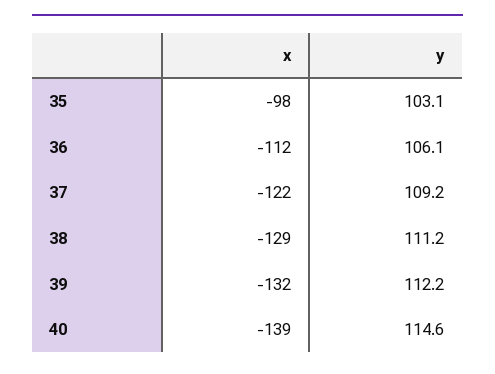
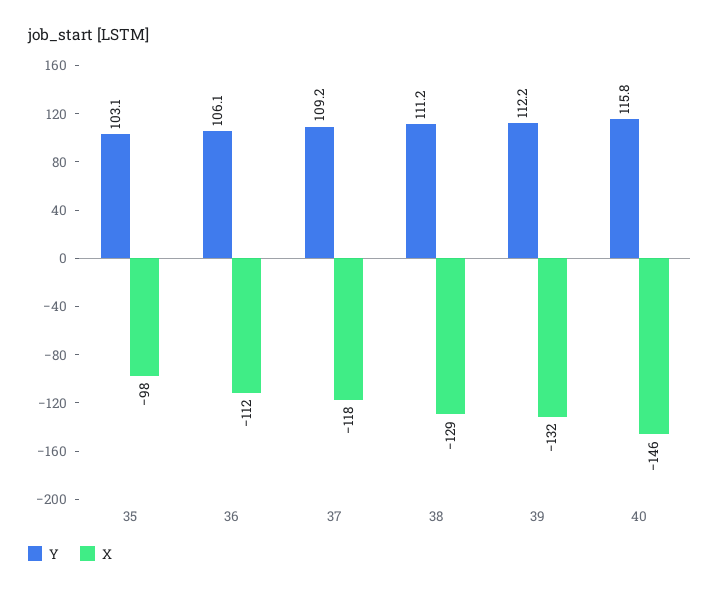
  {
    "x": {
      "35": -98,
      "36": -112,
-     "37": -122,
+     "37": -118,
      "38": -129,
      "39": -132,
-     "40": -139
+     "40": -146
    },
    "y": {
      "35": 103.1,
      "36": 106.1,
      "37": 109.2,
      "38": 111.2,
      "39": 112.2,
-     "40": 114.6
+     "40": 115.8
    }
  }

